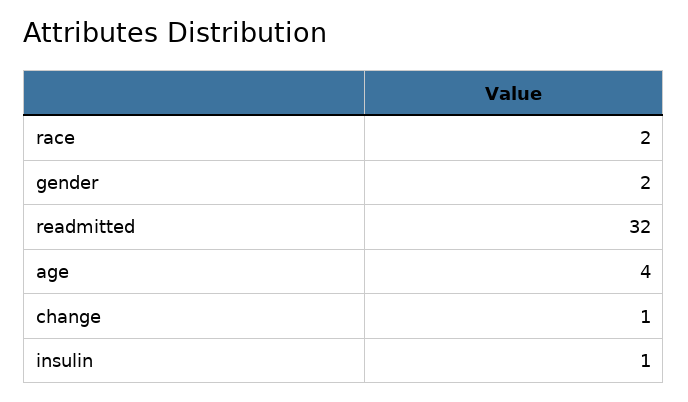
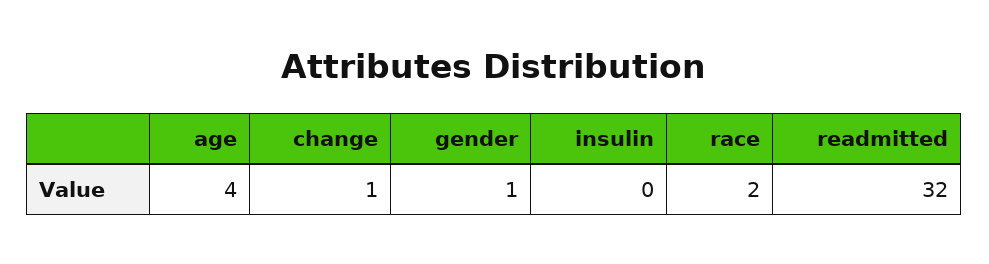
  {
    "race": 2,
-   "gender": 2,
+   "gender": 1,
    "readmitted": 32,
    "age": 4,
    "change": 1,
-   "insulin": 1
+   "insulin": 0
  }

